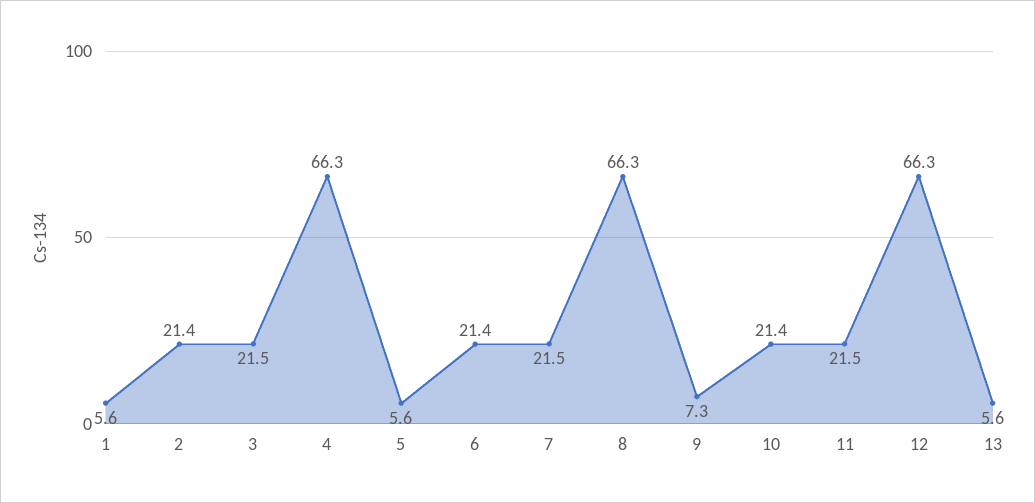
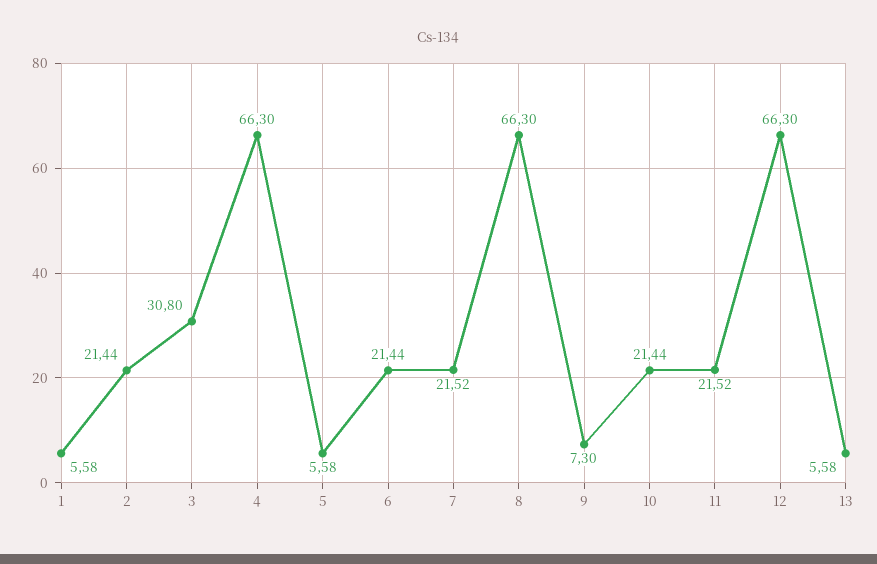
  {
    "1": 5.58,
    "2": 21.44,
-   "3": 21.5,
+   "3": 30.8,
    "4": 66.3,
    "5": 5.58,
    "6": 21.44,
    "7": 21.52,
    "8": 66.3,
    "9": 7.3,
    "10": 21.44,
    "11": 21.52,
    "12": 66.3,
    "13": 5.58
  }

